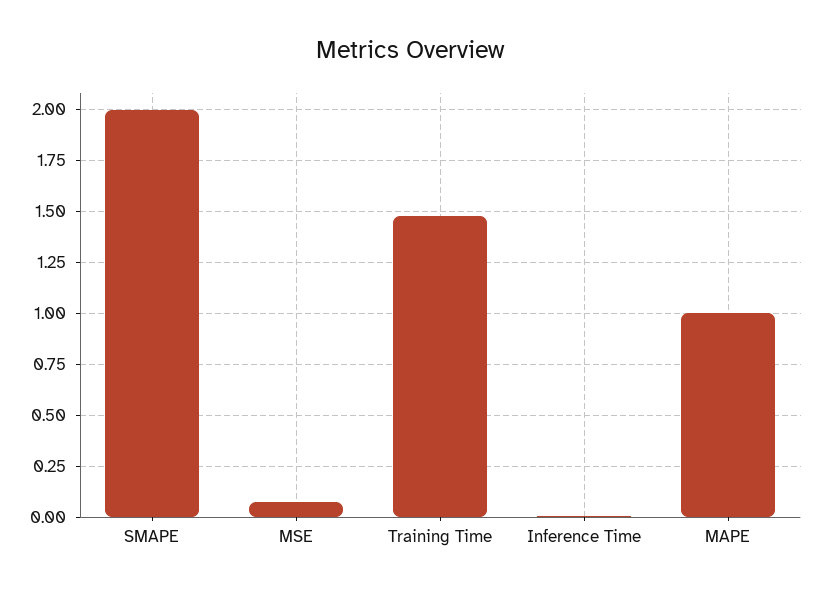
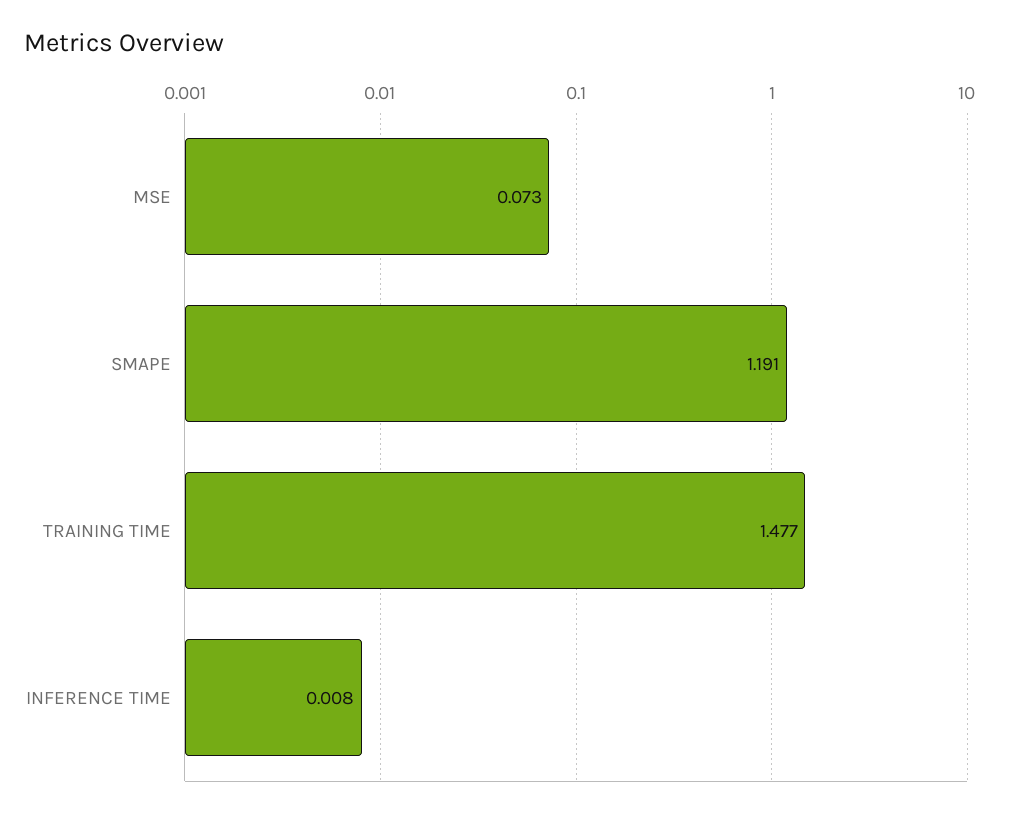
  {
-   "SMAPE": 2,
+   "SMAPE": 1.191,
    "MSE": 0.073,
    "Training Time": 1.477,
-   "Inference Time": 0.008,
+   "Inference Time": 0.008
-   "MAPE": 1
  }

